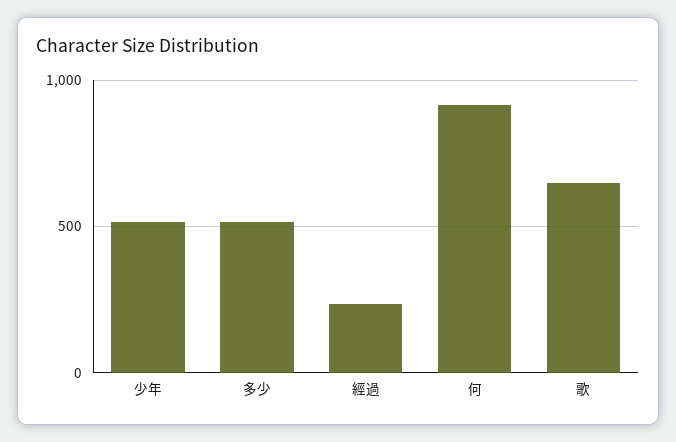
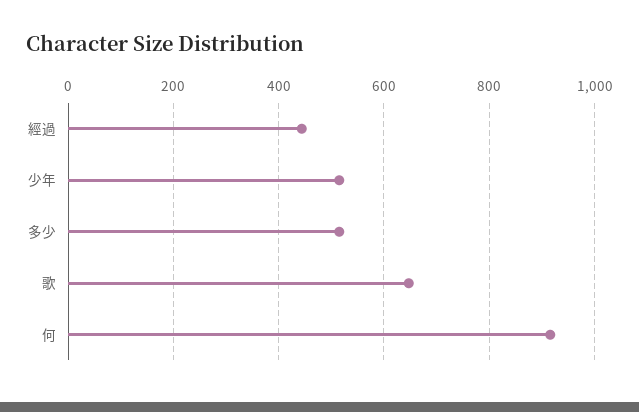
  {
    "少年": 520,
    "多少": 520,
-   "經過": 250,
+   "經過": 440,
    "何": 920,
    "歌": 640
  }

